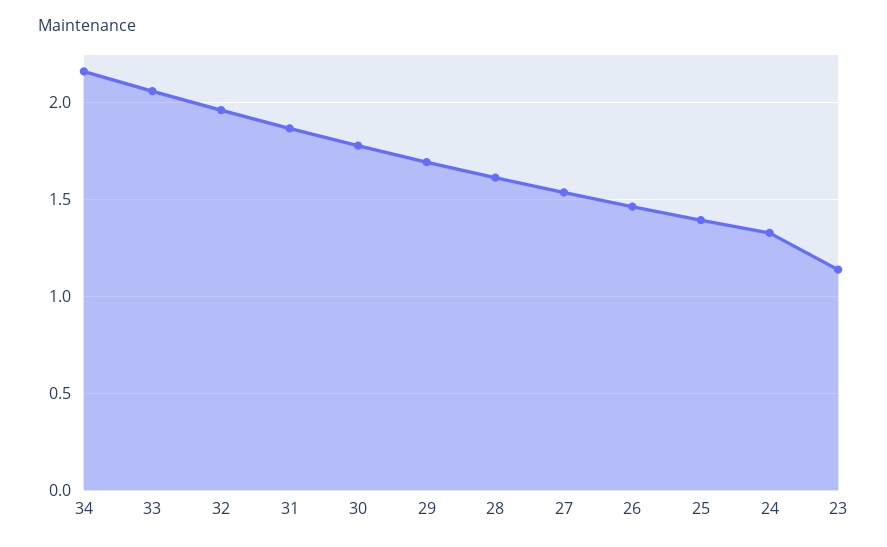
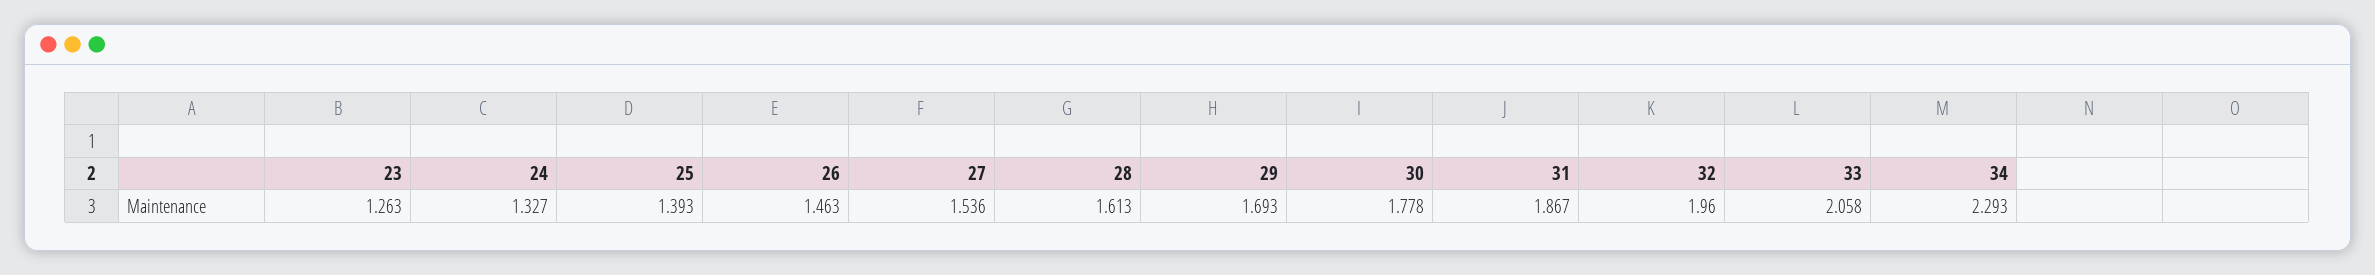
  {
-   "34": 2.15,
+   "34": 2.293,
    "33": 2.058,
    "32": 1.96,
    "31": 1.867,
    "30": 1.778,
    "29": 1.693,
    "28": 1.613,
    "27": 1.536,
    "26": 1.463,
    "25": 1.393,
    "24": 1.327,
-   "23": 1.15
+   "23": 1.263
  }

